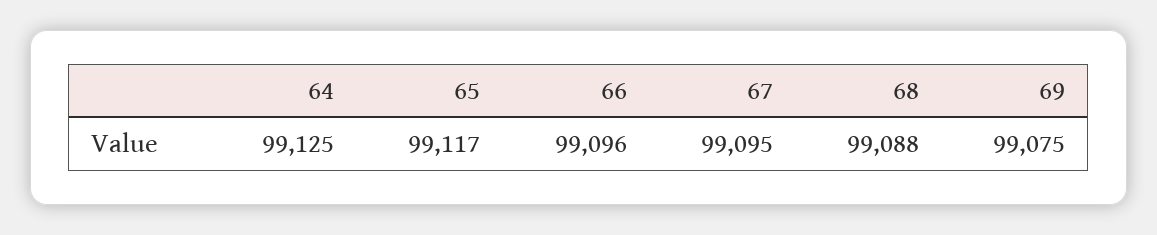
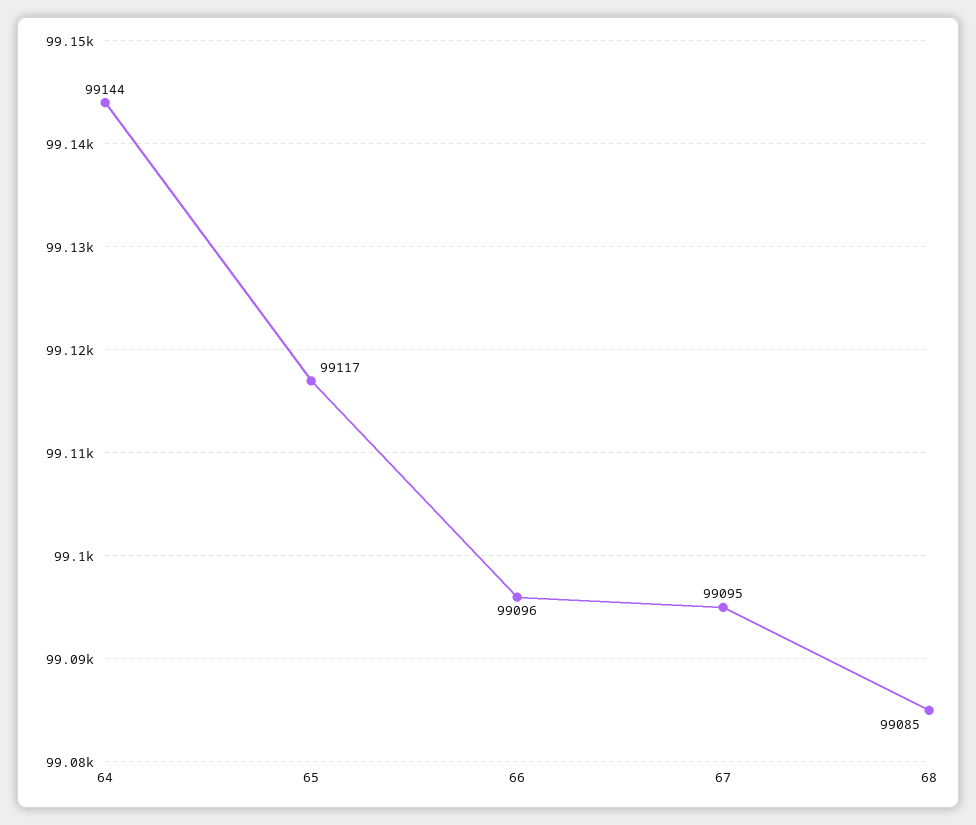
  {
-   "64": 99125,
+   "64": 99144,
    "65": 99117,
    "66": 99096,
    "67": 99095,
-   "68": 99088,
+   "68": 99085
-   "69": 99075
  }

